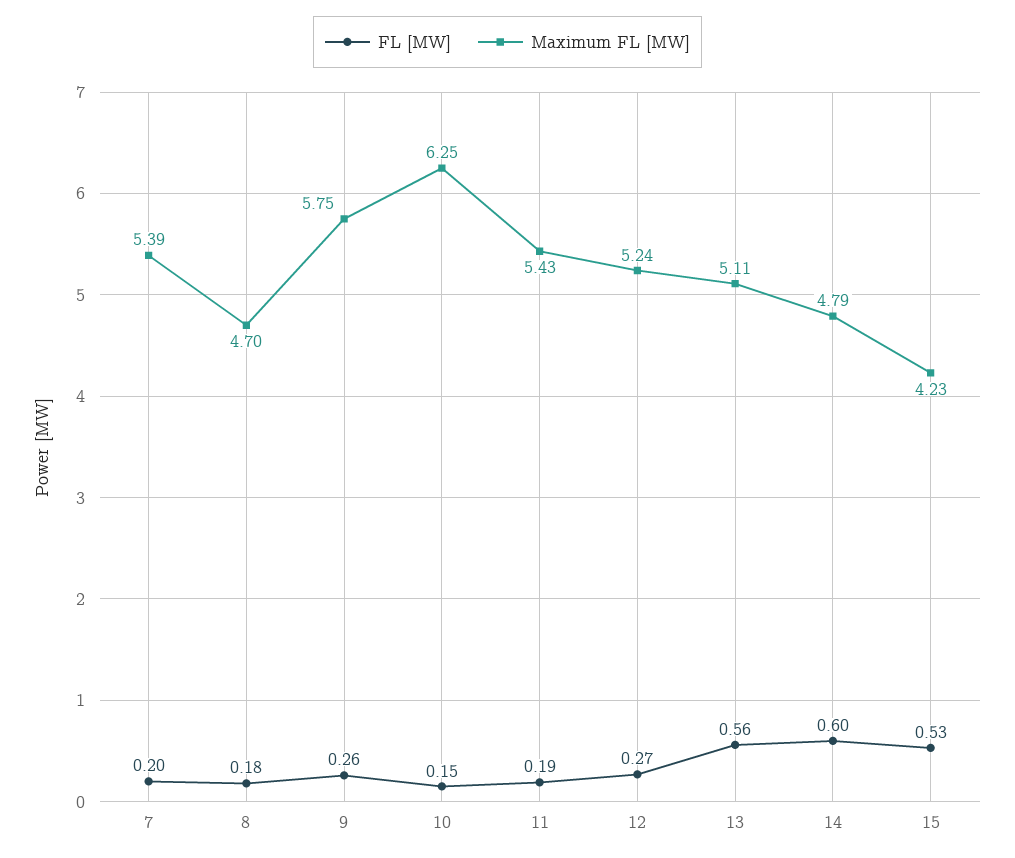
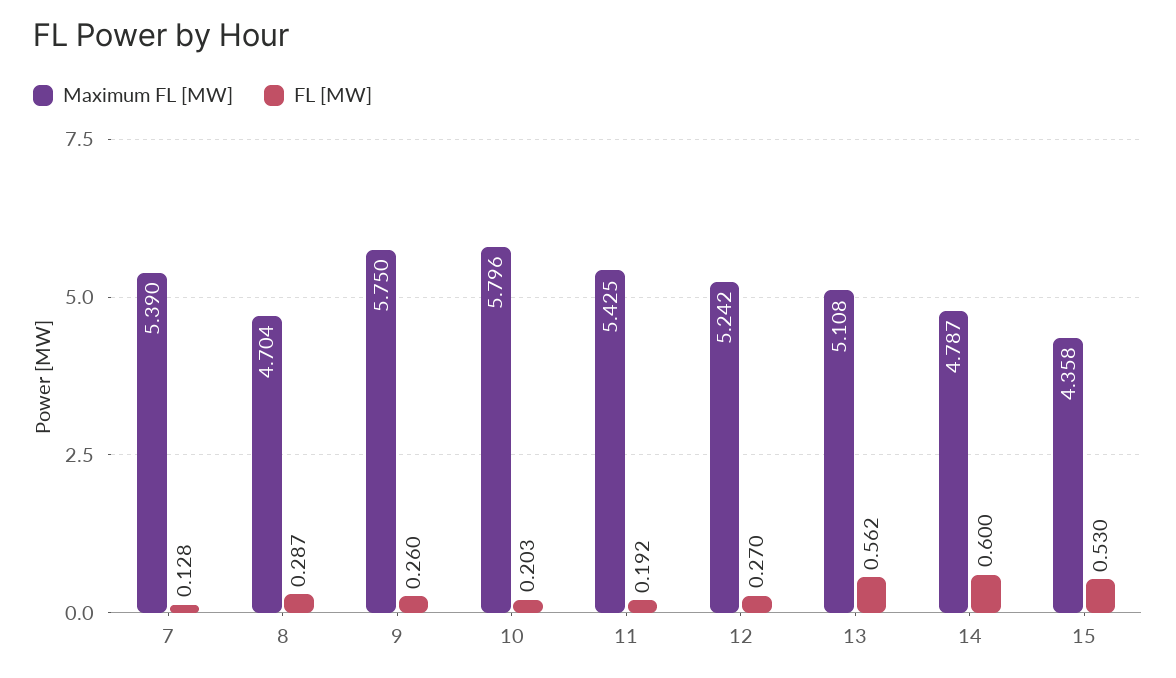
  {
    "FL [MW]": {
-     "7": 0.2,
+     "7": 0.128,
-     "8": 0.18,
+     "8": 0.287,
      "9": 0.26,
-     "10": 0.15,
+     "10": 0.203,
      "11": 0.192,
      "12": 0.27,
      "13": 0.562,
      "14": 0.6,
      "15": 0.53
    },
    "Maximum FL [MW]": {
      "7": 5.39,
      "8": 4.704,
      "9": 5.75,
-     "10": 6.25,
+     "10": 5.796,
      "11": 5.425,
      "12": 5.242,
      "13": 5.108,
      "14": 4.787,
-     "15": 4.23
+     "15": 4.358
    }
  }

